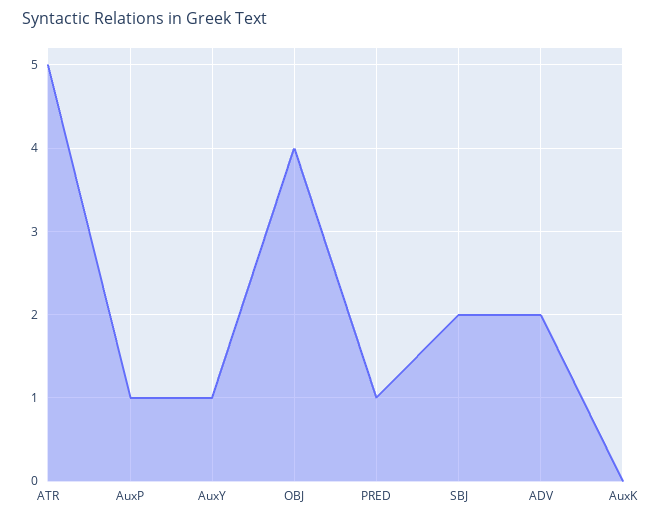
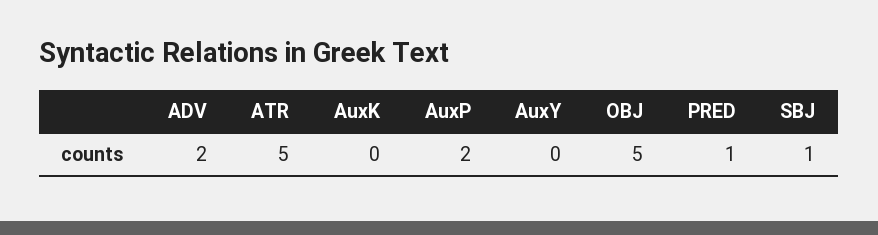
  {
    "ATR": 5,
-   "AuxP": 1,
+   "AuxP": 2,
-   "AuxY": 1,
+   "AuxY": 0,
-   "OBJ": 4,
+   "OBJ": 5,
    "PRED": 1,
-   "SBJ": 2,
+   "SBJ": 1,
    "ADV": 2,
    "AuxK": 0
  }

